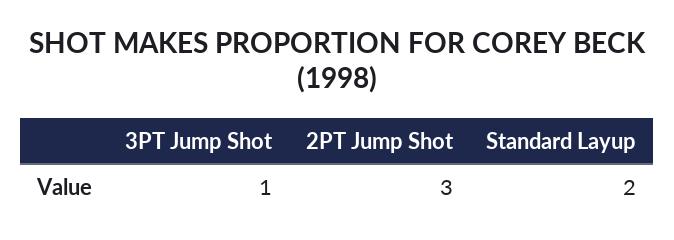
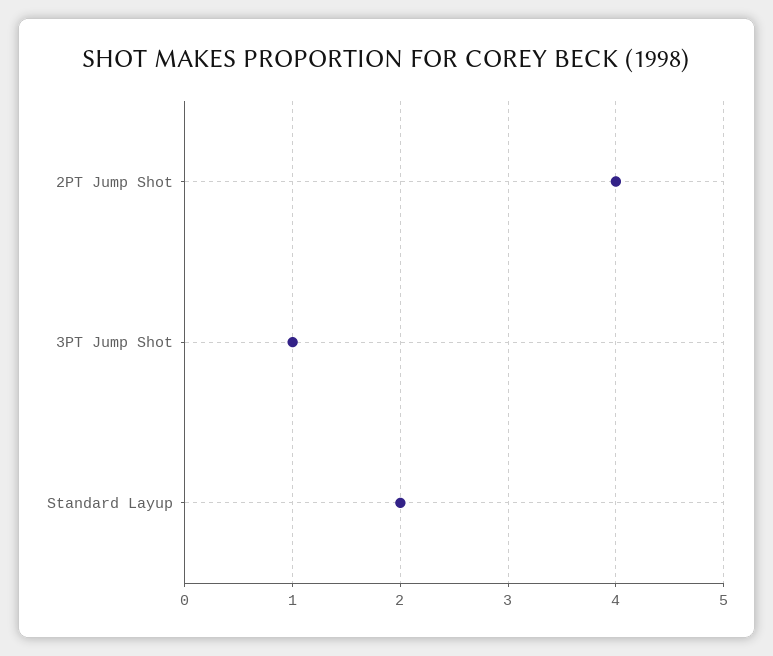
  {
    "3PT Jump Shot": 1,
-   "2PT Jump Shot": 3,
+   "2PT Jump Shot": 4,
    "Standard Layup": 2
  }

